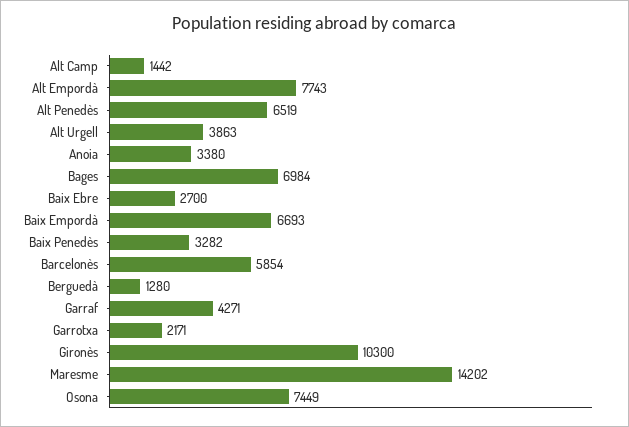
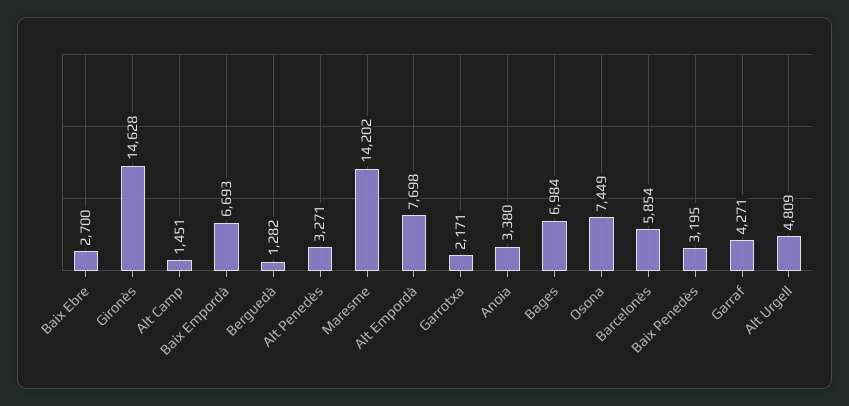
  {
-   "Alt Camp": 1442,
+   "Alt Camp": 1451,
-   "Alt Empordà": 7743,
+   "Alt Empordà": 7698,
-   "Alt Penedès": 6519,
+   "Alt Penedès": 3271,
-   "Alt Urgell": 3863,
+   "Alt Urgell": 4809,
    "Anoia": 3380,
    "Bages": 6984,
    "Baix Ebre": 2700,
    "Baix Empordà": 6693,
-   "Baix Penedès": 3282,
+   "Baix Penedès": 3195,
    "Barcelonès": 5854,
-   "Berguedà": 1280,
+   "Berguedà": 1282,
    "Garraf": 4271,
    "Garrotxa": 2171,
-   "Gironès": 10300,
+   "Gironès": 14628,
    "Maresme": 14202,
    "Osona": 7449
  }

